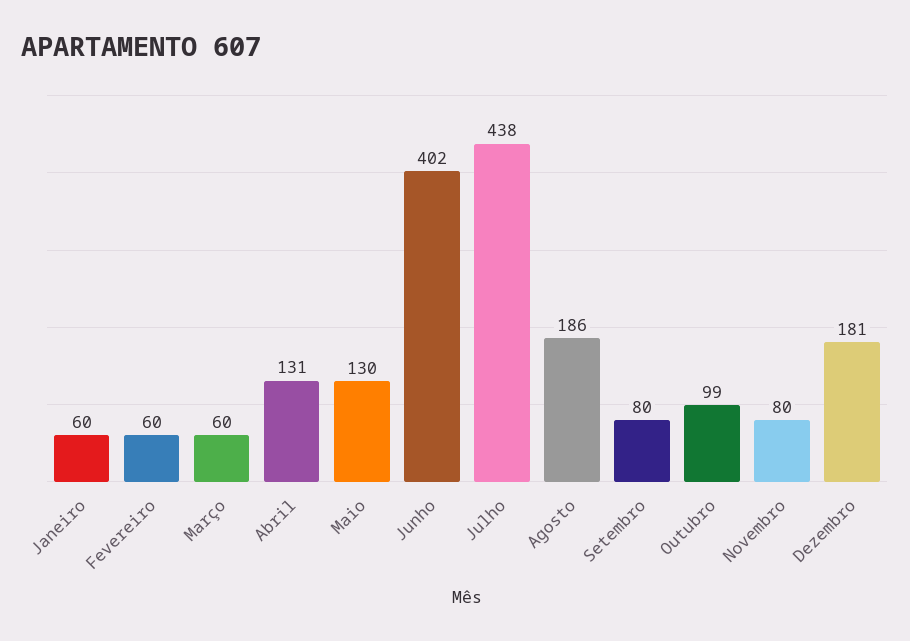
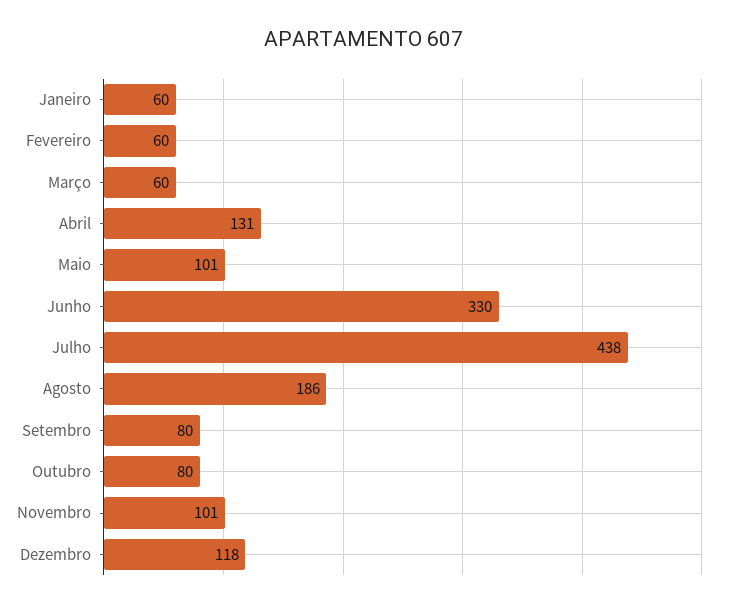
  {
    "Janeiro": 60,
    "Fevereiro": 60,
    "Março": 60,
    "Abril": 131,
-   "Maio": 130,
+   "Maio": 101,
-   "Junho": 402,
+   "Junho": 330,
    "Julho": 438,
    "Agosto": 186,
    "Setembro": 80,
-   "Outubro": 99,
+   "Outubro": 80,
-   "Novembro": 80,
+   "Novembro": 101,
-   "Dezembro": 181
+   "Dezembro": 118
  }

